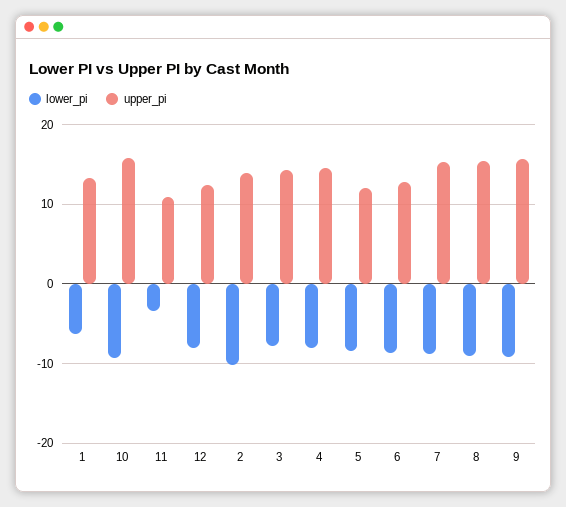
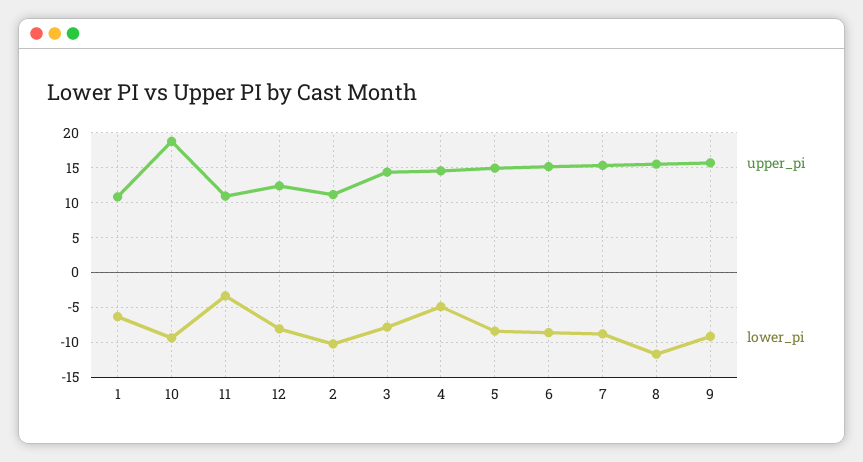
  {
    "lower_pi": {
      "1": -6,
      "10": -9,
      "11": -3,
      "12": -8,
      "2": -10,
      "3": -8,
-     "4": -8,
+     "4": -5,
      "5": -8,
      "6": -9,
      "7": -9,
-     "8": -9,
+     "8": -12,
      "9": -9
    },
    "upper_pi": {
-     "1": 13,
+     "1": 11,
-     "10": 16,
+     "10": 19,
      "11": 11,
      "12": 12,
-     "2": 14,
+     "2": 11,
      "3": 14,
      "4": 15,
-     "5": 12,
+     "5": 15,
-     "6": 13,
+     "6": 15,
      "7": 15,
      "8": 16,
      "9": 16
    }
  }

